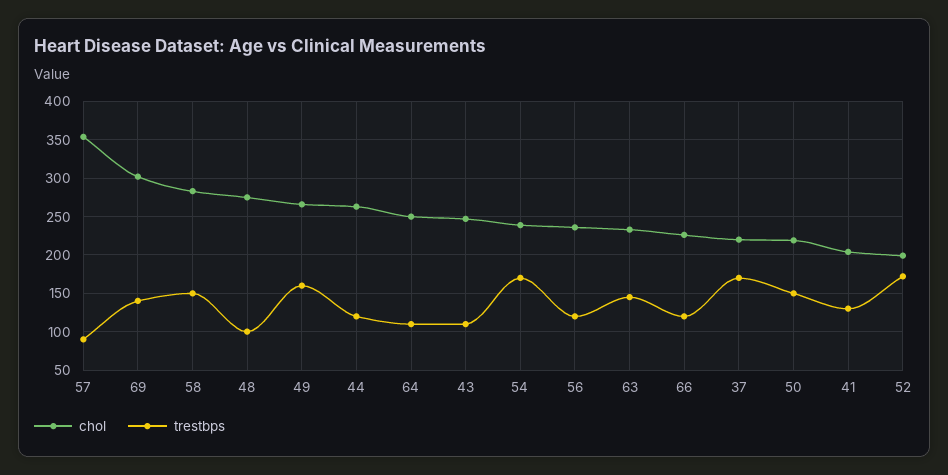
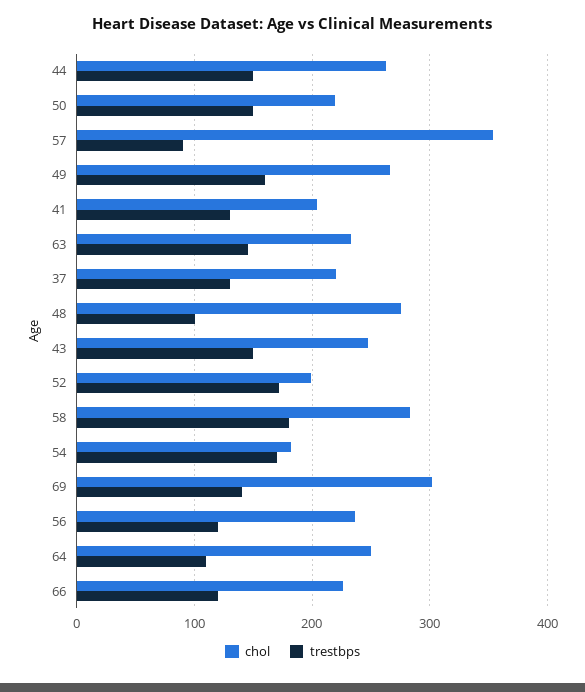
  {
    "chol": {
      "57": 350,
      "69": 300,
      "58": 280,
      "48": 280,
      "49": 270,
      "44": 260,
      "64": 250,
      "43": 250,
-     "54": 240,
+     "54": 180,
      "56": 240,
      "63": 230,
      "66": 230,
      "37": 220,
      "50": 220,
      "41": 200,
      "52": 200
    },
    "trestbps": {
      "57": 90,
      "69": 140,
-     "58": 150,
+     "58": 180,
      "48": 100,
      "49": 160,
-     "44": 120,
+     "44": 150,
      "64": 110,
-     "43": 110,
+     "43": 150,
      "54": 170,
      "56": 120,
      "63": 150,
      "66": 120,
-     "37": 170,
+     "37": 130,
      "50": 150,
      "41": 130,
      "52": 170
    }
  }

